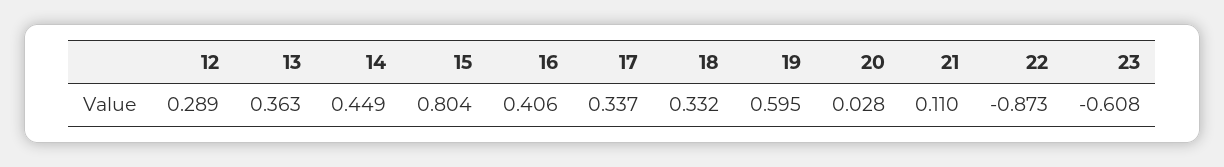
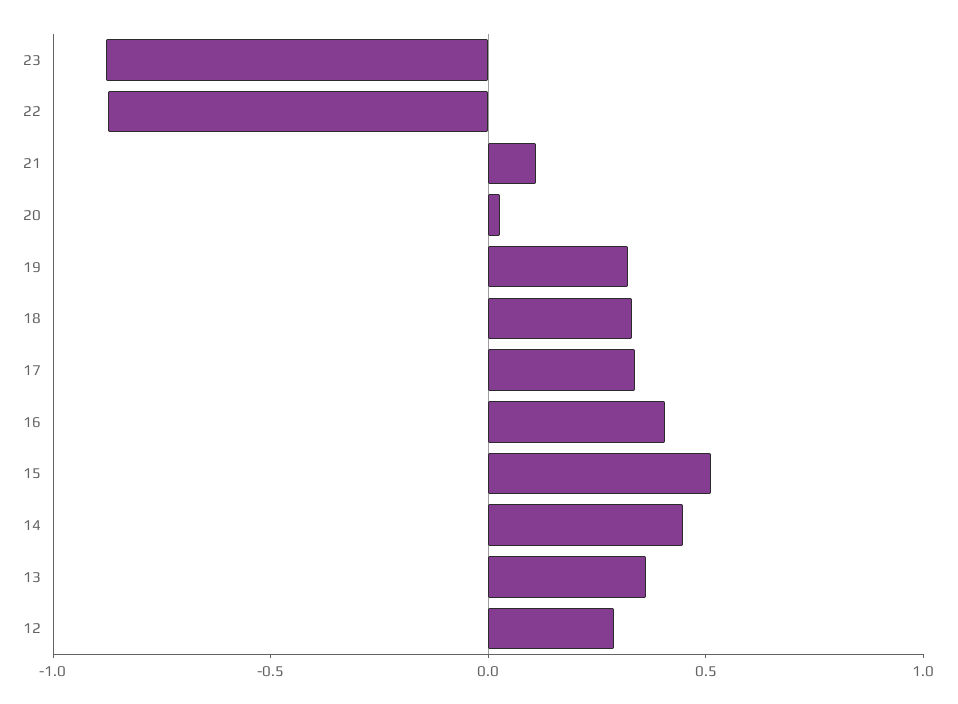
  {
    "12": 0.289,
    "13": 0.363,
    "14": 0.449,
-   "15": 0.804,
+   "15": 0.5,
    "16": 0.406,
    "17": 0.337,
    "18": 0.332,
-   "19": 0.595,
+   "19": 0.3,
    "20": 0.028,
    "21": 0.11,
    "22": -0.873,
-   "23": -0.608
+   "23": -0.9
  }

